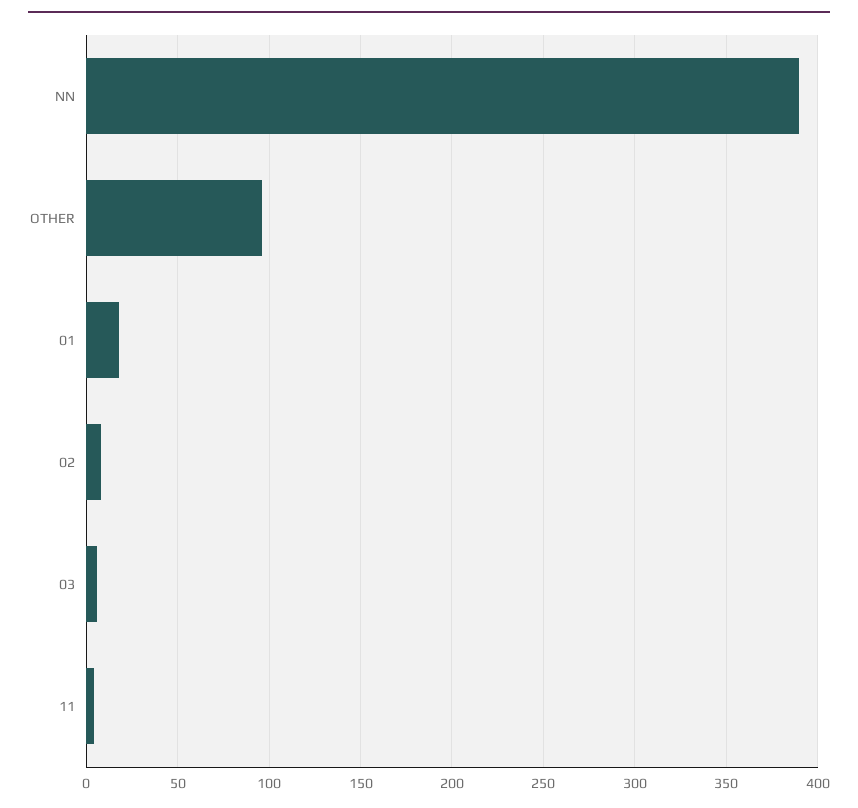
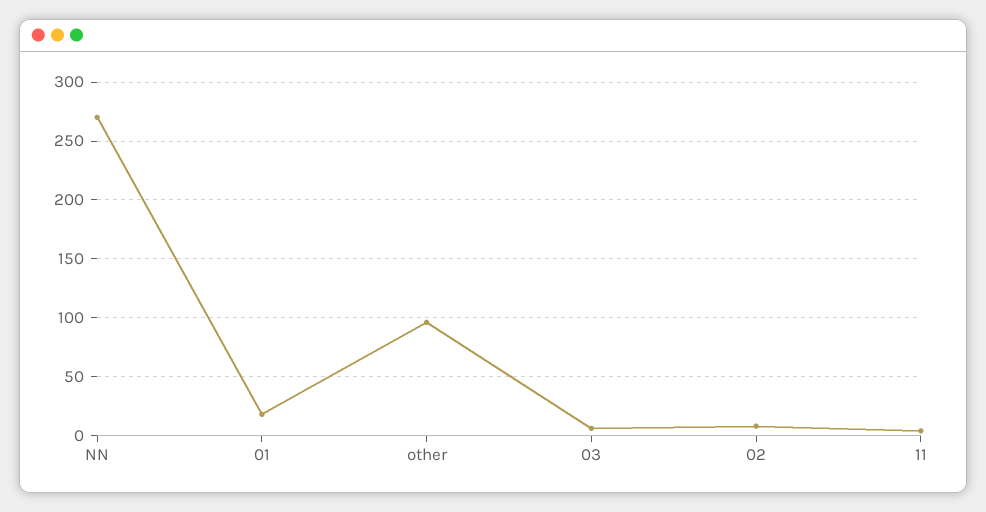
  {
-   "NN": 390,
+   "NN": 270,
    "OTHER": 95,
    "01": 20,
    "02": 10,
    "03": 5,
    "11": 5
  }

